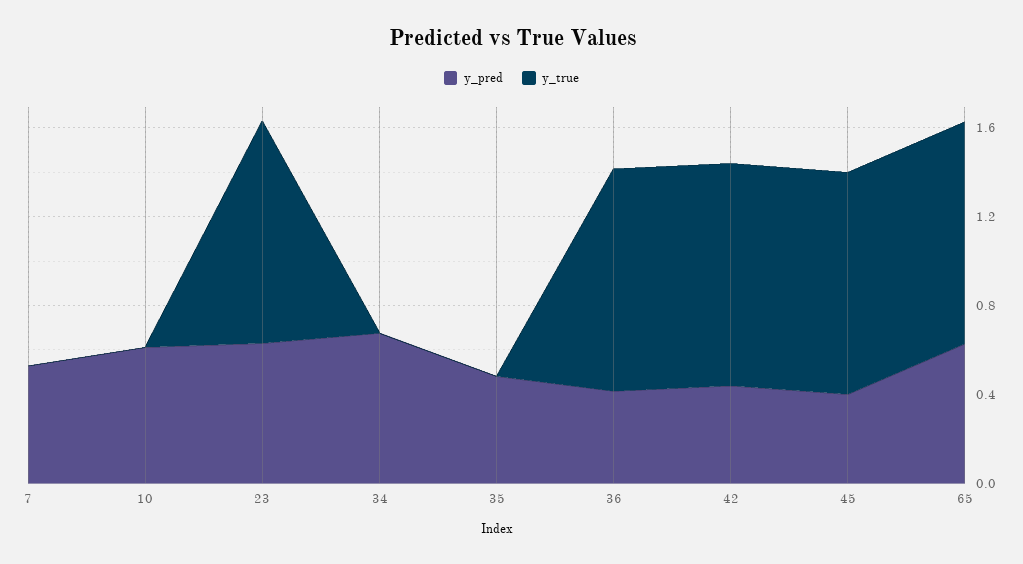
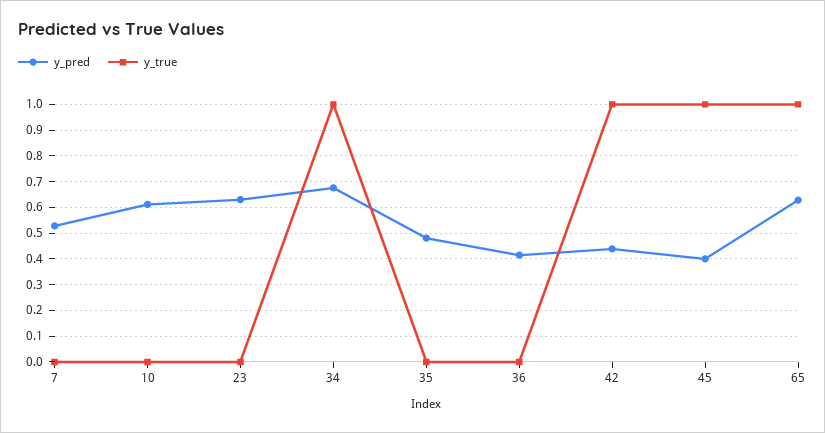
  {
    "y_pred": {
      "7": 0.525,
      "10": 0.6,
      "23": 0.625,
      "34": 0.675,
      "35": 0.475,
      "36": 0.425,
      "42": 0.45,
      "45": 0.4,
      "65": 0.625
    },
    "y_true": {
      "7": 0,
      "10": 0,
-     "23": 1,
+     "23": 0,
-     "34": 0,
+     "34": 1,
      "35": 0,
-     "36": 1,
+     "36": 0,
      "42": 1,
      "45": 1,
      "65": 1
    }
  }

